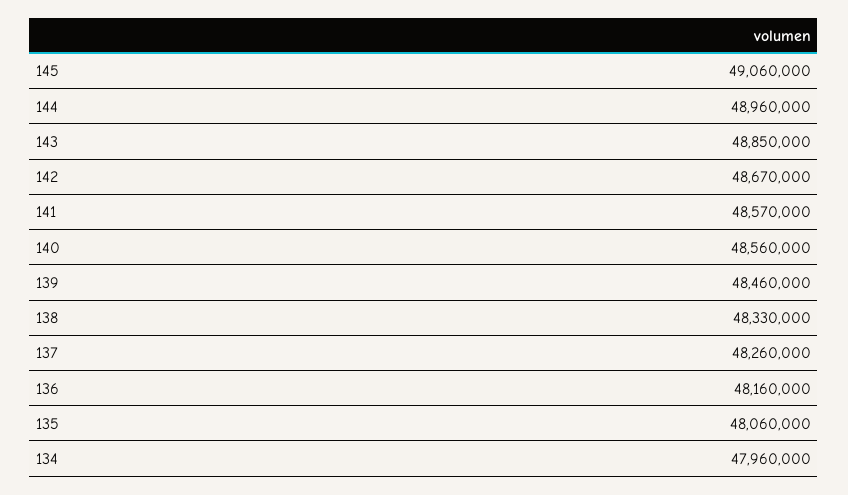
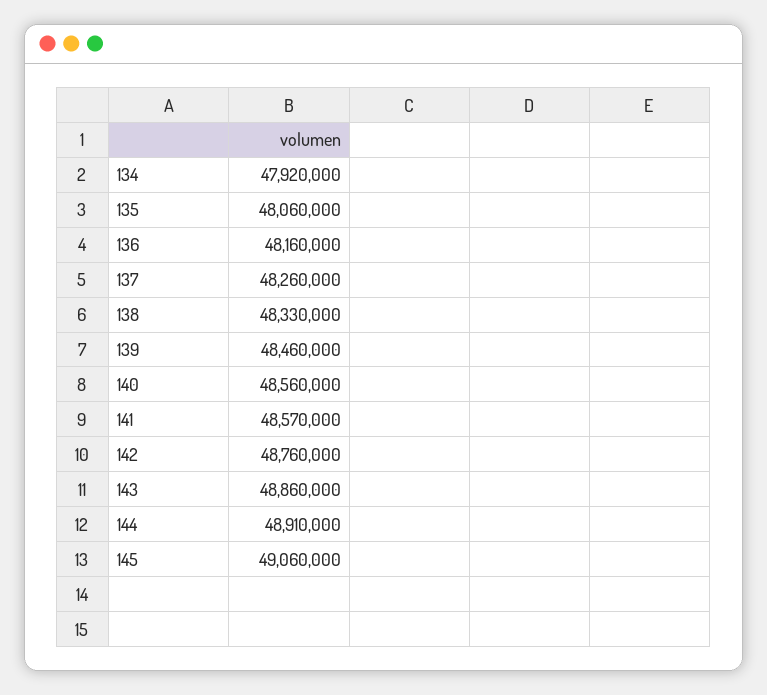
  {
    "145": 49060000,
-   "144": 48960000,
+   "144": 48910000,
-   "143": 48850000,
+   "143": 48860000,
-   "142": 48670000,
+   "142": 48760000,
    "141": 48570000,
    "140": 48560000,
    "139": 48460000,
    "138": 48330000,
    "137": 48260000,
    "136": 48160000,
    "135": 48060000,
-   "134": 47960000
+   "134": 47920000
  }

